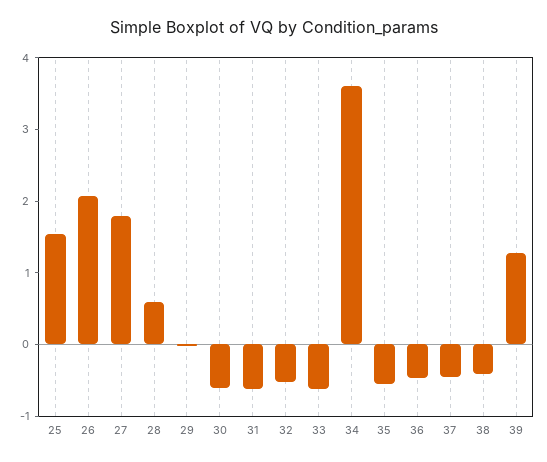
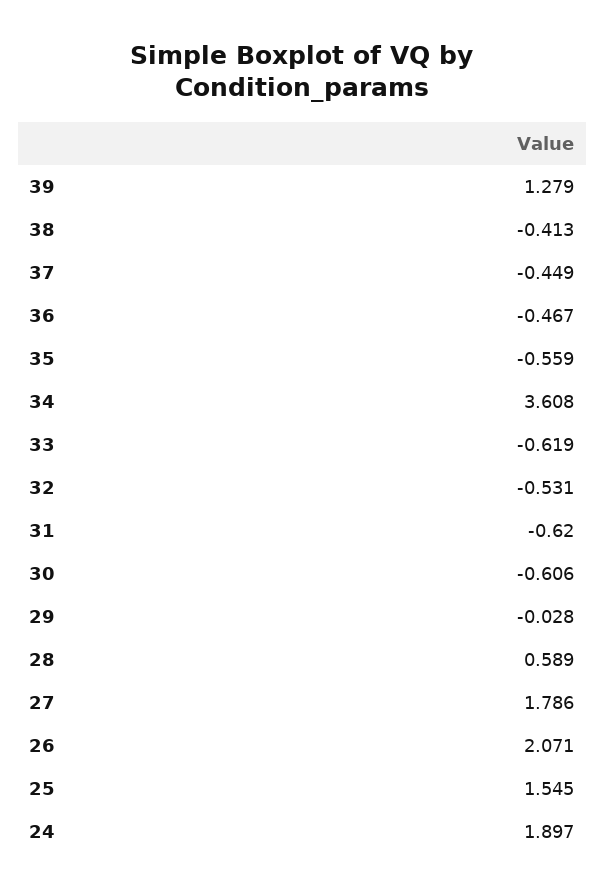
  {
    "25": 1.545,
    "26": 2.071,
    "27": 1.786,
    "28": 0.589,
    "29": -0.028,
    "30": -0.606,
    "31": -0.62,
    "32": -0.531,
    "33": -0.619,
    "34": 3.608,
    "35": -0.559,
    "36": -0.467,
    "37": -0.449,
    "38": -0.413,
-   "39": 1.279
+   "39": 1.279,
+   "24": 1.897
  }

